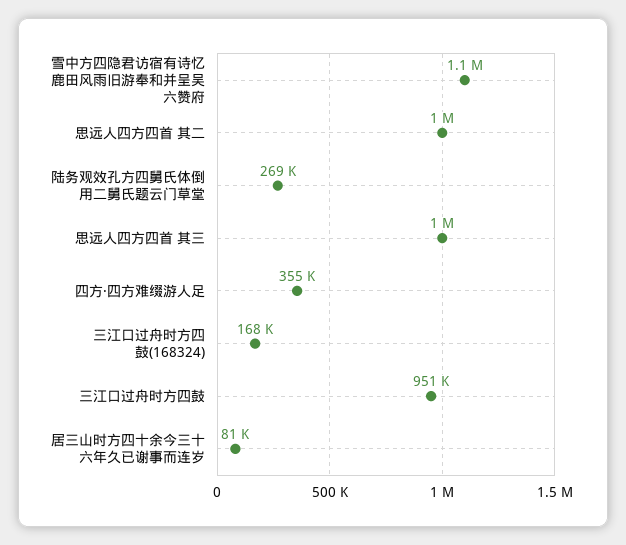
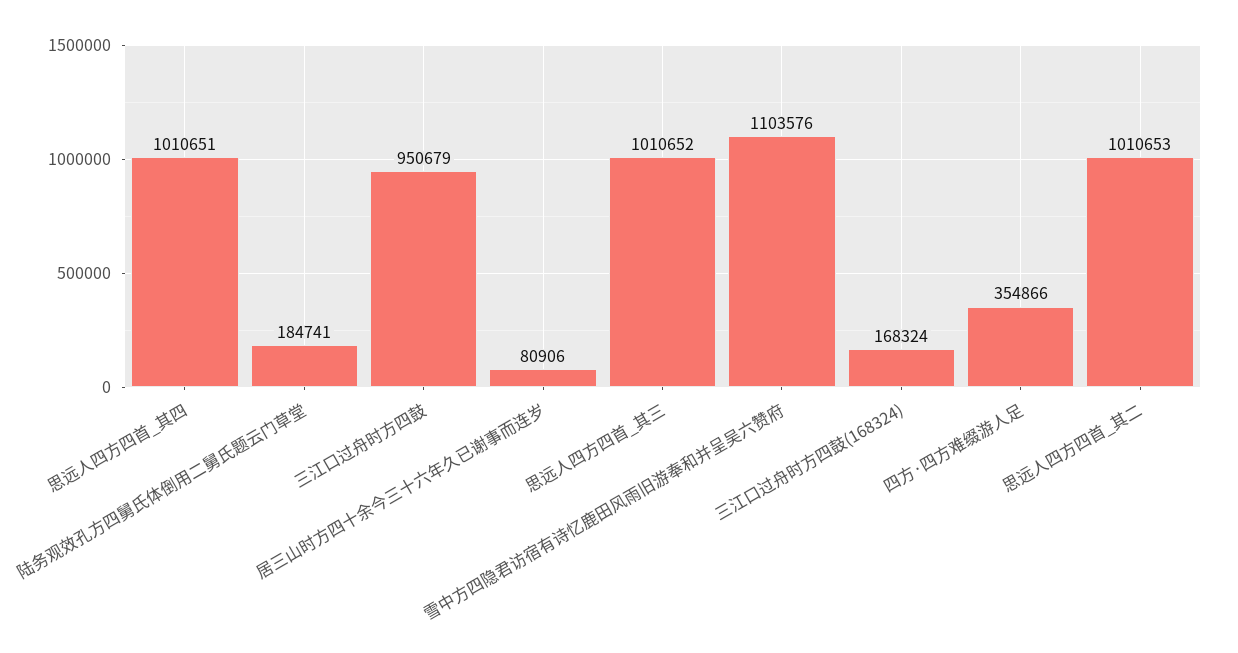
  {
    "雪中方四隐君访宿有诗忆鹿田风雨旧游奉和并呈吴六赞府": 1103576,
    "思远人四方四首 其二": 1010653,
-   "陆务观效孔方四舅氏体倒用二舅氏题云门草堂": 269000,
+   "陆务观效孔方四舅氏体倒用二舅氏题云门草堂": 184741,
    "思远人四方四首 其三": 1010652,
    "四方·四方难缀游人足": 354866,
    "三江口过舟时方四鼓(168324)": 168324,
    "三江口过舟时方四鼓": 950679,
-   "居三山时方四十余今三十六年久已谢事而连岁": 80906
+   "居三山时方四十余今三十六年久已谢事而连岁": 80906,
+   "思远人四方四首_其四": 1010651
  }

